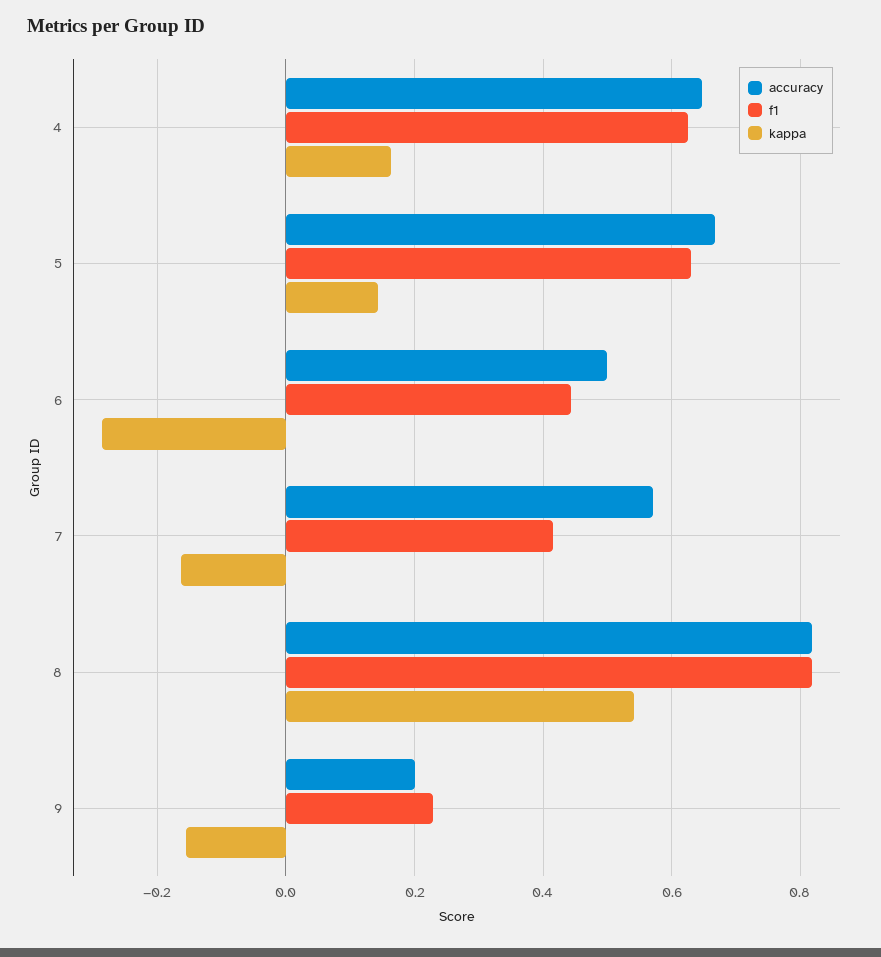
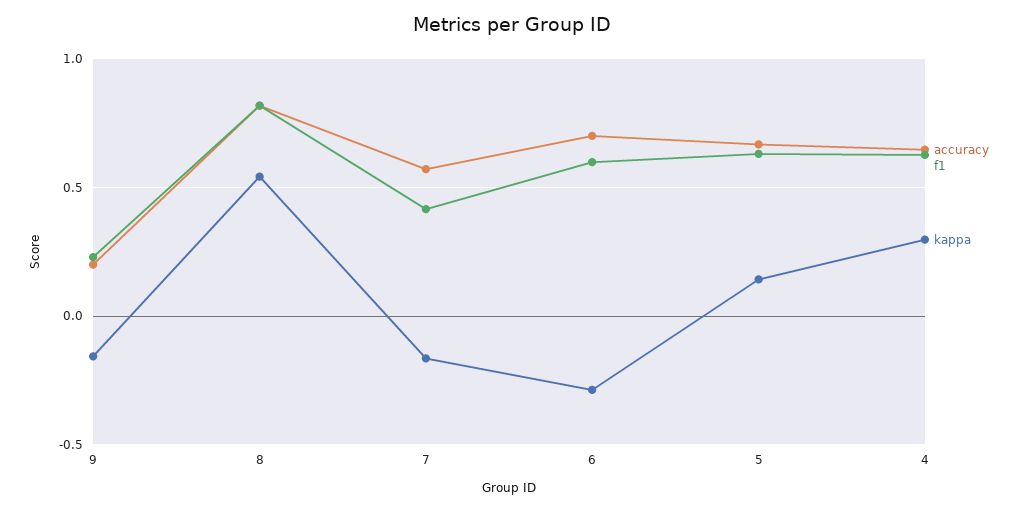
  {
    "accuracy": {
      "4": 0.64,
      "5": 0.66,
-     "6": 0.5,
+     "6": 0.7,
      "7": 0.58,
      "8": 0.82,
      "9": 0.2
    },
    "f1": {
      "4": 0.62,
      "5": 0.64,
-     "6": 0.44,
+     "6": 0.6,
      "7": 0.42,
      "8": 0.82,
      "9": 0.22
    },
    "kappa": {
-     "4": 0.16,
+     "4": 0.3,
      "5": 0.14,
      "6": -0.28,
      "7": -0.16,
      "8": 0.54,
      "9": -0.16
    }
  }

